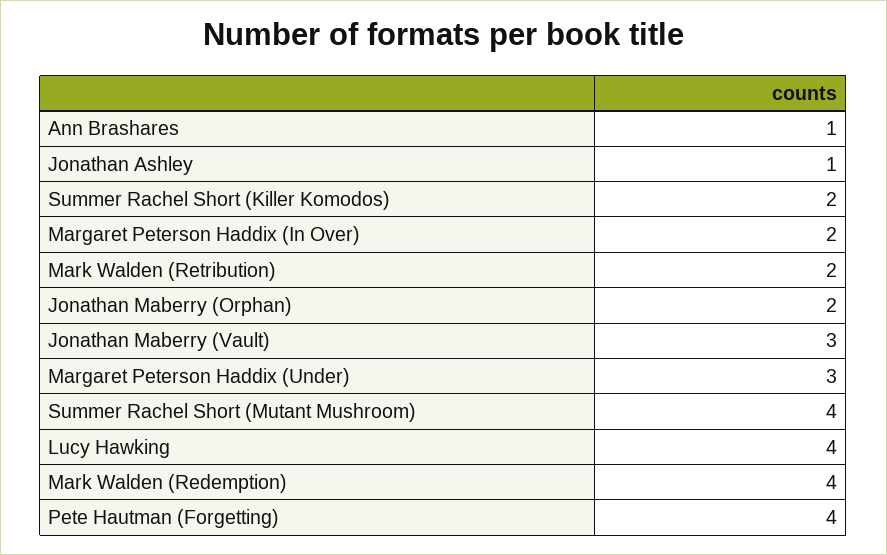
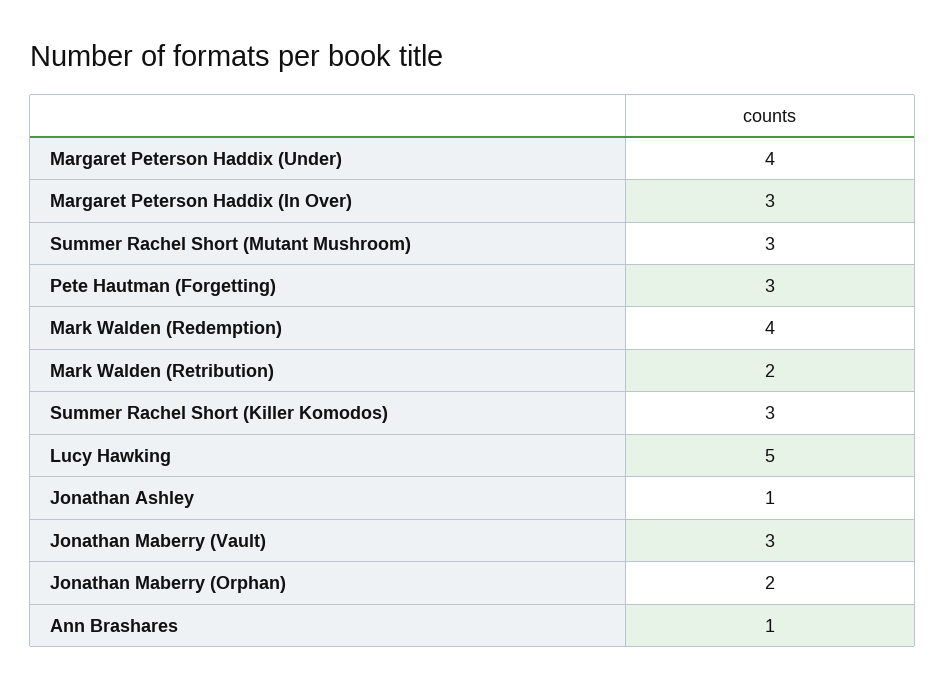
  {
    "Ann Brashares": 1,
    "Jonathan Ashley": 1,
-   "Summer Rachel Short (Killer Komodos)": 2,
+   "Summer Rachel Short (Killer Komodos)": 3,
-   "Margaret Peterson Haddix (In Over)": 2,
+   "Margaret Peterson Haddix (In Over)": 3,
    "Mark Walden (Retribution)": 2,
    "Jonathan Maberry (Orphan)": 2,
    "Jonathan Maberry (Vault)": 3,
-   "Margaret Peterson Haddix (Under)": 3,
+   "Margaret Peterson Haddix (Under)": 4,
-   "Summer Rachel Short (Mutant Mushroom)": 4,
+   "Summer Rachel Short (Mutant Mushroom)": 3,
-   "Lucy Hawking": 4,
+   "Lucy Hawking": 5,
    "Mark Walden (Redemption)": 4,
-   "Pete Hautman (Forgetting)": 4
+   "Pete Hautman (Forgetting)": 3
  }

